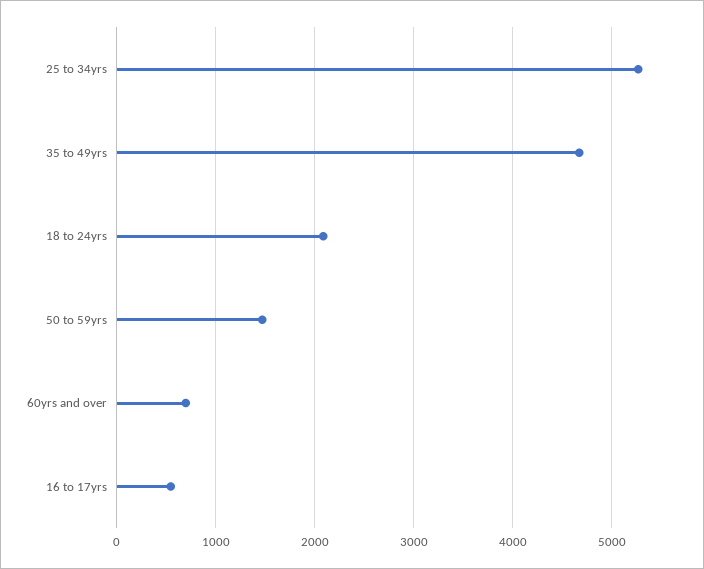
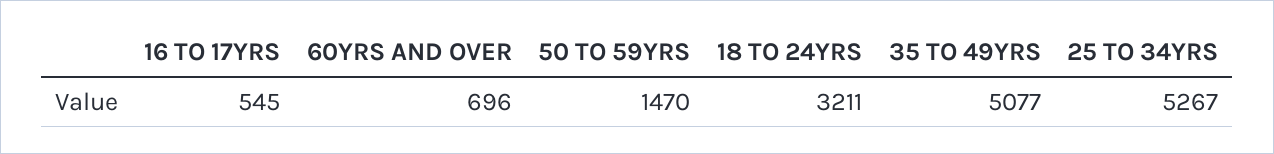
  {
    "25 to 34yrs": 5267,
-   "35 to 49yrs": 4700,
+   "35 to 49yrs": 5077,
-   "18 to 24yrs": 2100,
+   "18 to 24yrs": 3211,
    "50 to 59yrs": 1470,
    "60yrs and over": 696,
    "16 to 17yrs": 545
  }

